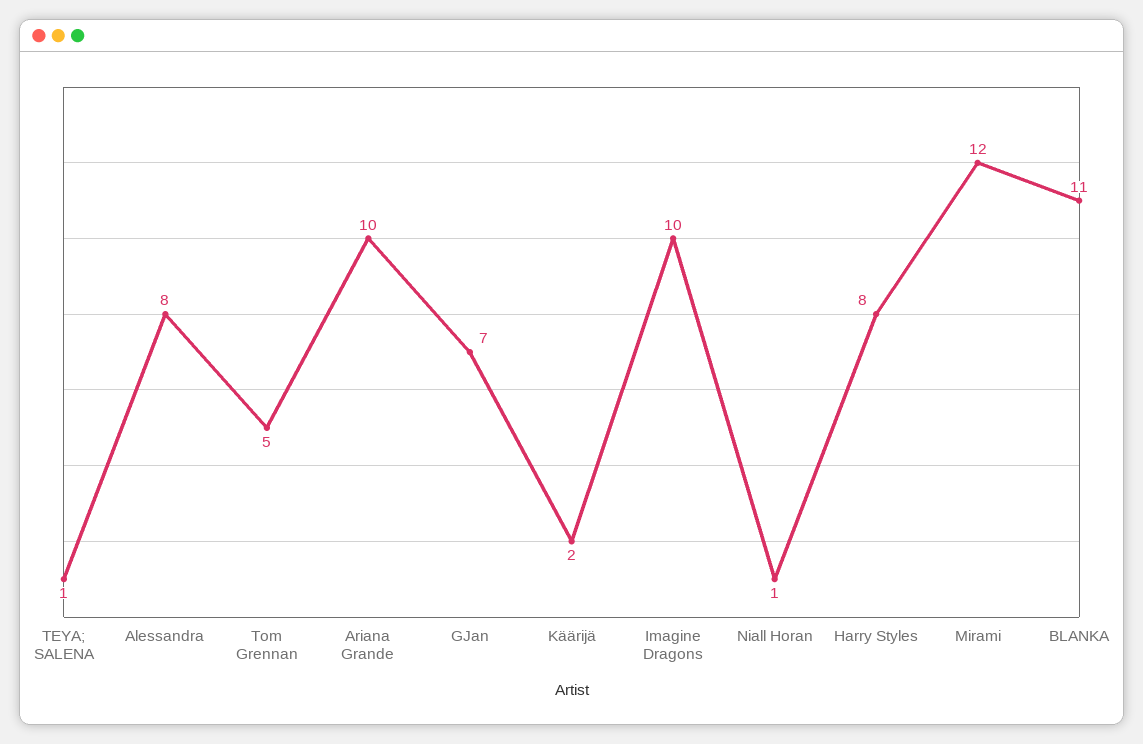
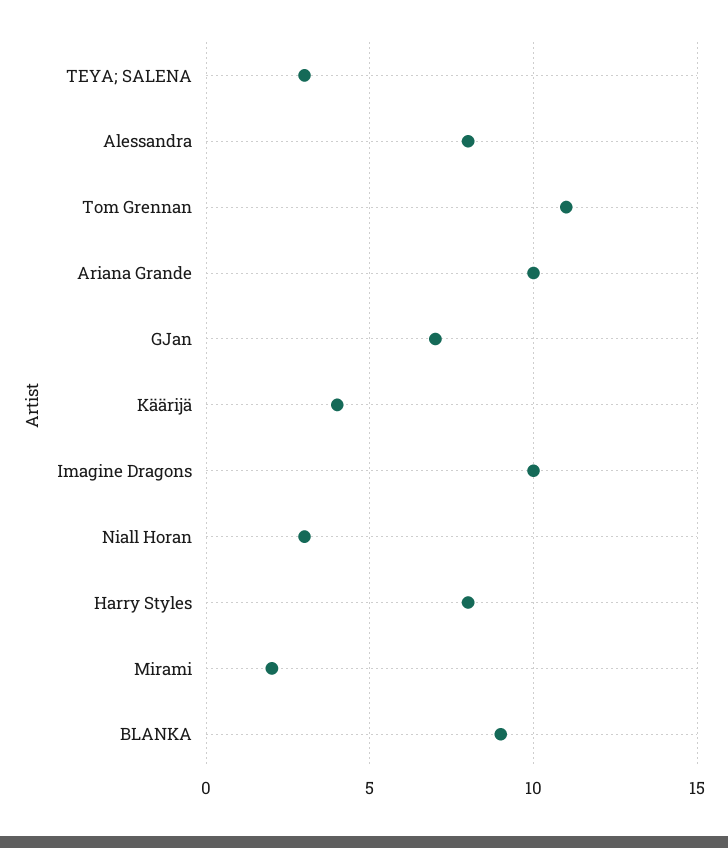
  {
-   "TEYA; SALENA": 1,
+   "TEYA; SALENA": 3,
    "Alessandra": 8,
-   "Tom Grennan": 5,
+   "Tom Grennan": 11,
    "Ariana Grande": 10,
    "GJan": 7,
-   "Käärijä": 2,
+   "Käärijä": 4,
    "Imagine Dragons": 10,
-   "Niall Horan": 1,
+   "Niall Horan": 3,
    "Harry Styles": 8,
-   "Mirami": 12,
+   "Mirami": 2,
-   "BLANKA": 11
+   "BLANKA": 9
  }

